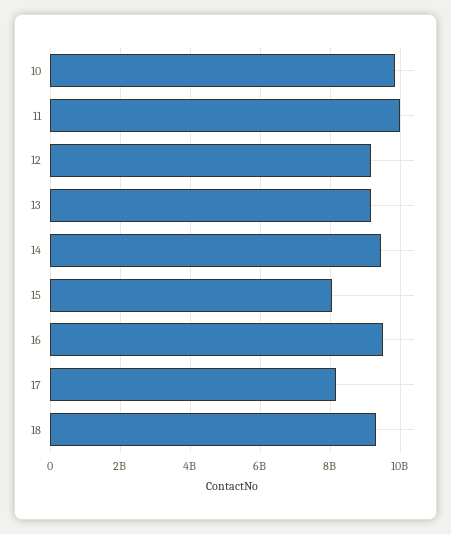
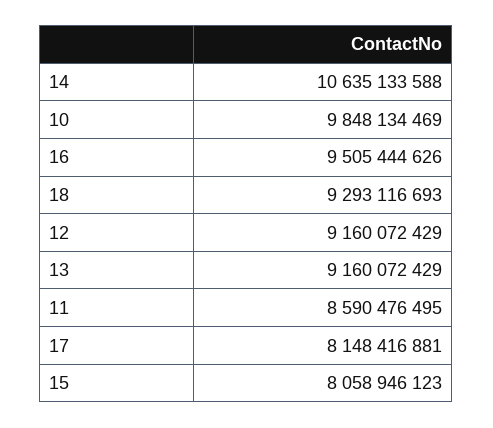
  {
    "10": 9848134469,
-   "11": 10000000000,
+   "11": 8590476495,
    "12": 9160072429,
    "13": 9160072429,
-   "14": 9400000000,
+   "14": 10635133588,
    "15": 8058946123,
    "16": 9505444626,
    "17": 8148416881,
    "18": 9293116693
  }

